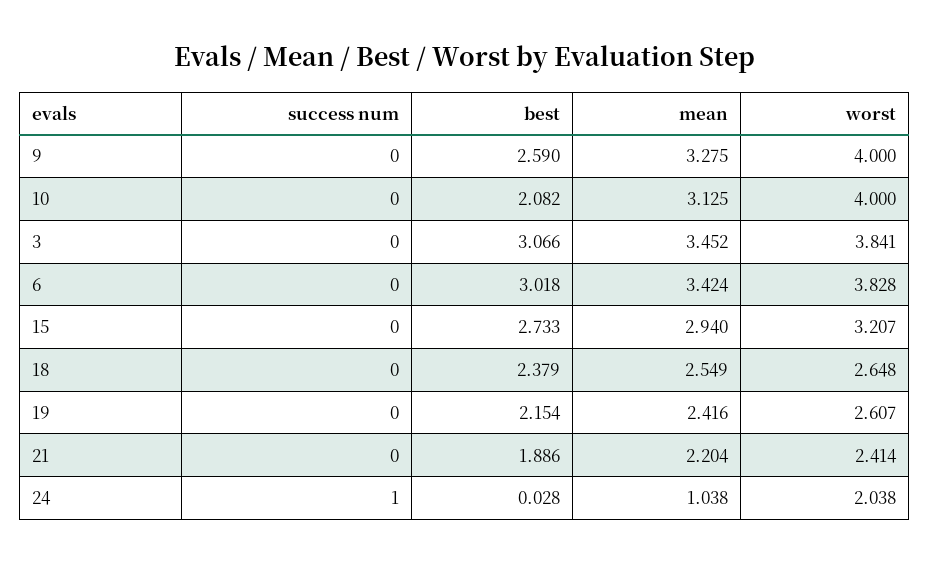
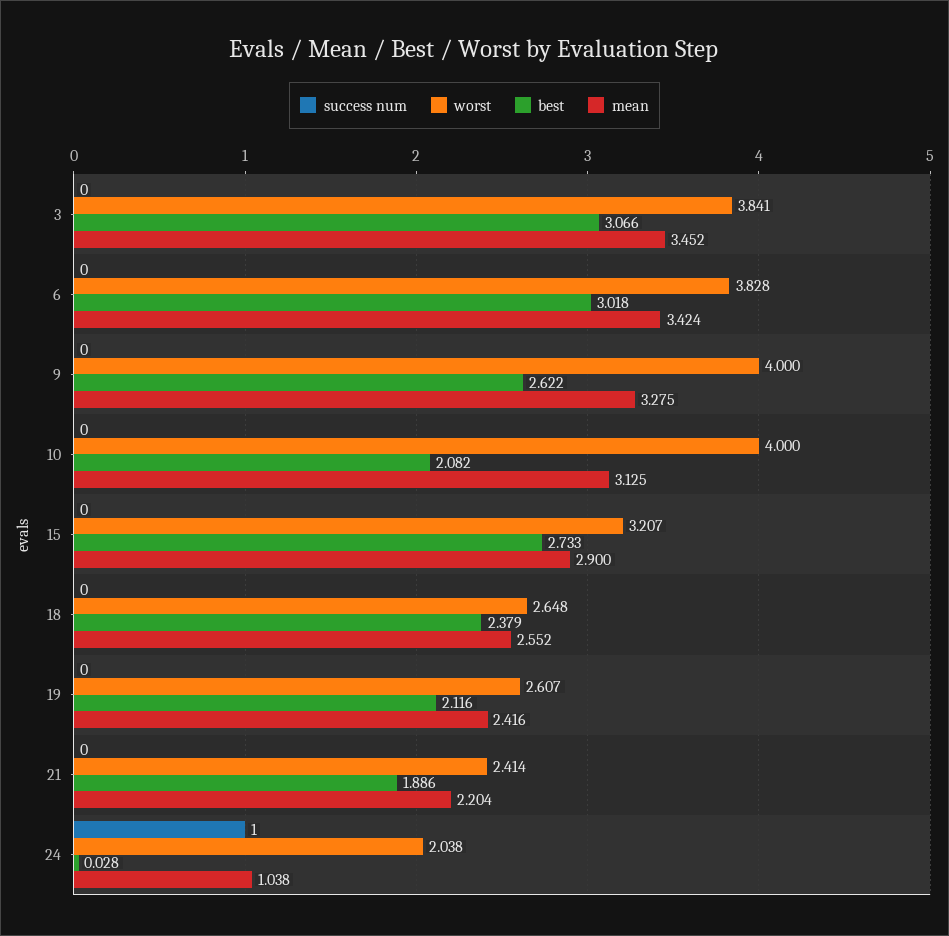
  {
    "success num": {
      "9": 0,
      "10": 0,
      "3": 0,
      "6": 0,
      "15": 0,
      "18": 0,
      "19": 0,
      "21": 0,
      "24": 1
    },
    "best": {
-     "9": 2.59,
+     "9": 2.622,
      "10": 2.082,
      "3": 3.066,
      "6": 3.018,
      "15": 2.733,
      "18": 2.379,
-     "19": 2.154,
+     "19": 2.116,
      "21": 1.886,
      "24": 0.028
    },
    "mean": {
      "9": 3.275,
      "10": 3.125,
      "3": 3.452,
      "6": 3.424,
-     "15": 2.94,
+     "15": 2.9,
-     "18": 2.549,
+     "18": 2.552,
      "19": 2.416,
      "21": 2.204,
      "24": 1.038
    },
    "worst": {
      "9": 4,
      "10": 4,
      "3": 3.841,
      "6": 3.828,
      "15": 3.207,
      "18": 2.648,
      "19": 2.607,
      "21": 2.414,
      "24": 2.038
    }
  }

